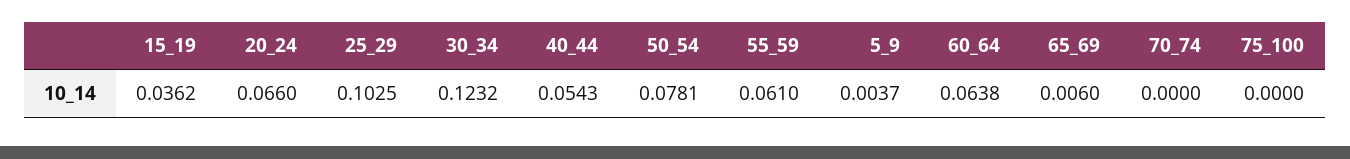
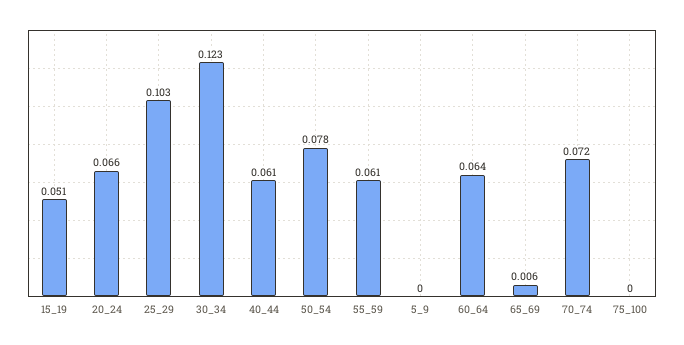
  {
-   "15_19": 0.0362,
+   "15_19": 0.051,
    "20_24": 0.066,
    "25_29": 0.1025,
    "30_34": 0.1232,
-   "40_44": 0.0543,
+   "40_44": 0.061,
    "50_54": 0.0781,
    "55_59": 0.061,
-   "5_9": 0.0037,
+   "5_9": 0,
    "60_64": 0.0638,
    "65_69": 0.006,
-   "70_74": 0,
+   "70_74": 0.072,
    "75_100": 0
  }

